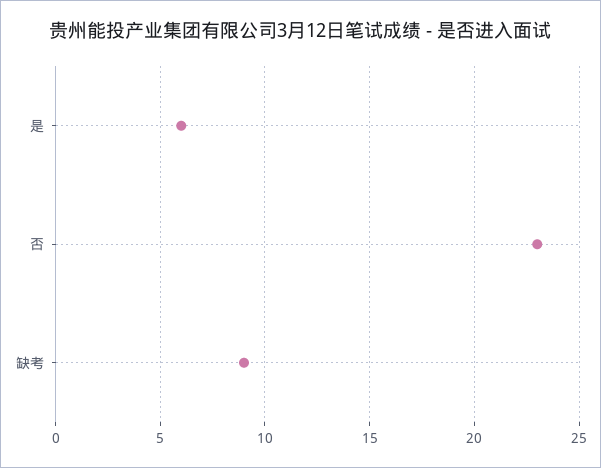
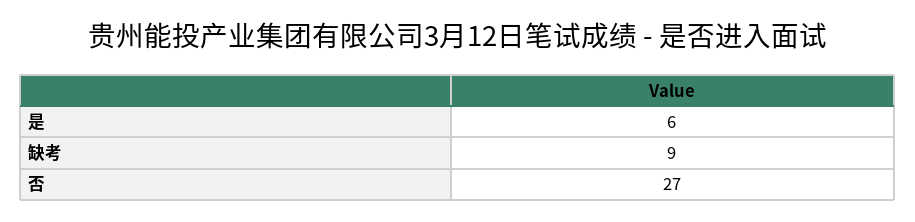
  {
    "是": 6,
-   "否": 23,
+   "否": 27,
    "缺考": 9
  }

